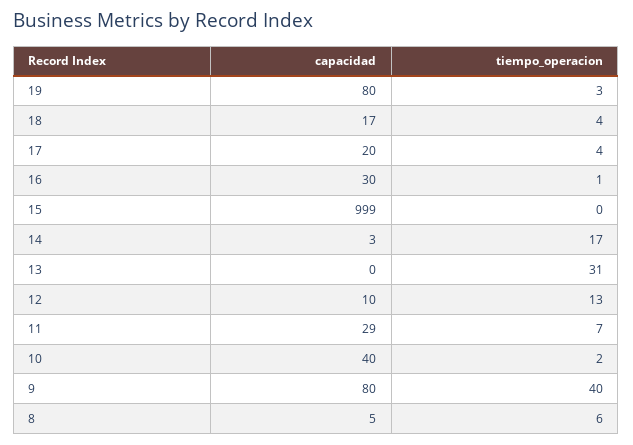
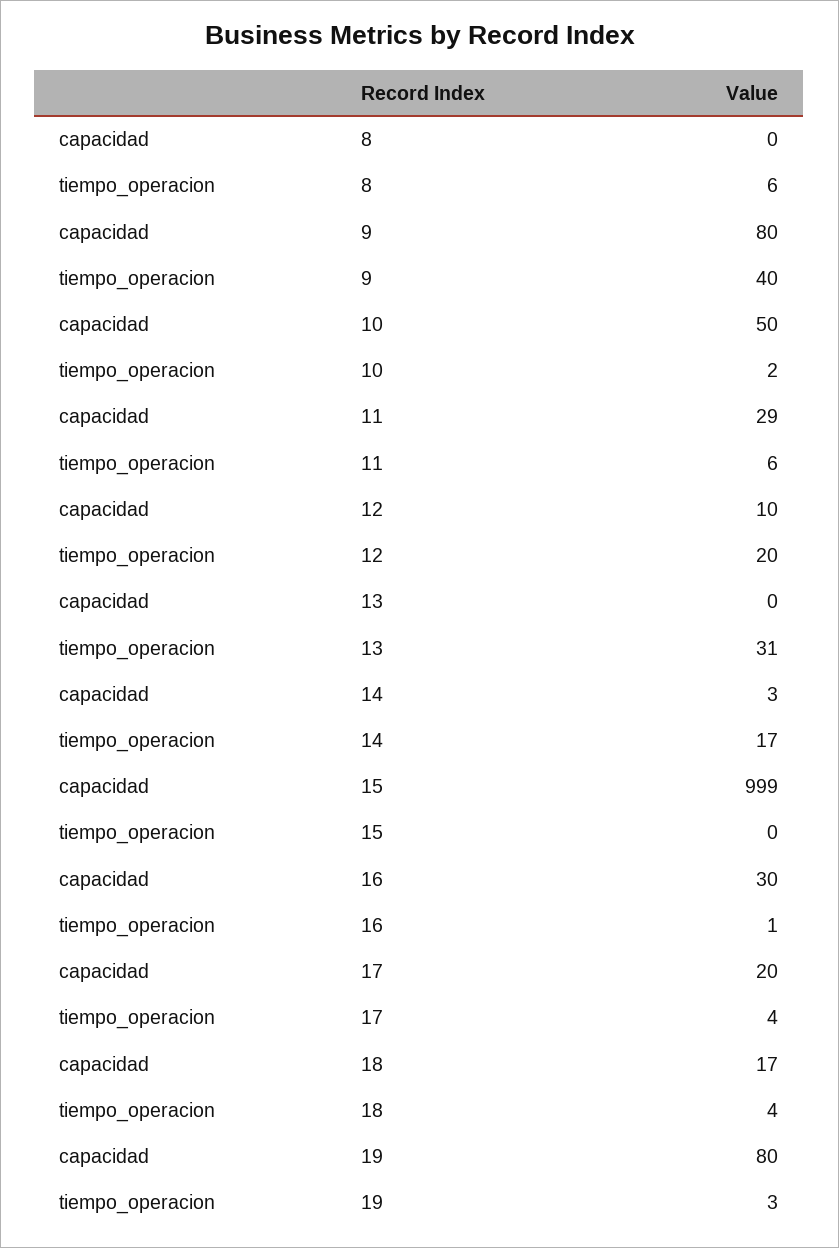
  {
    "capacidad": {
      "19": 80,
      "18": 17,
      "17": 20,
      "16": 30,
      "15": 999,
      "14": 3,
      "13": 0,
      "12": 10,
      "11": 29,
-     "10": 40,
+     "10": 50,
      "9": 80,
-     "8": 5
+     "8": 0
    },
    "tiempo_operacion": {
      "19": 3,
      "18": 4,
      "17": 4,
      "16": 1,
      "15": 0,
      "14": 17,
      "13": 31,
-     "12": 13,
+     "12": 20,
-     "11": 7,
+     "11": 6,
      "10": 2,
      "9": 40,
      "8": 6
    }
  }

